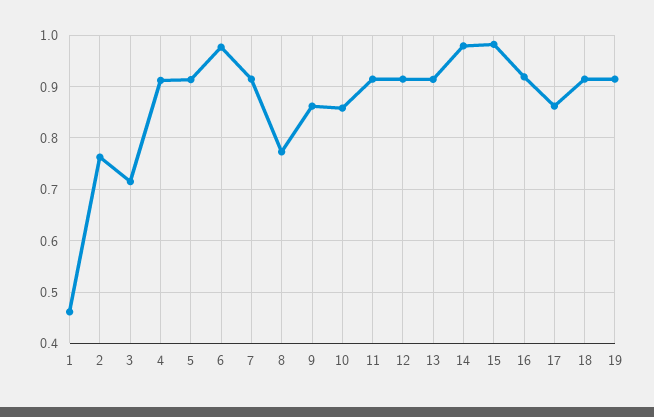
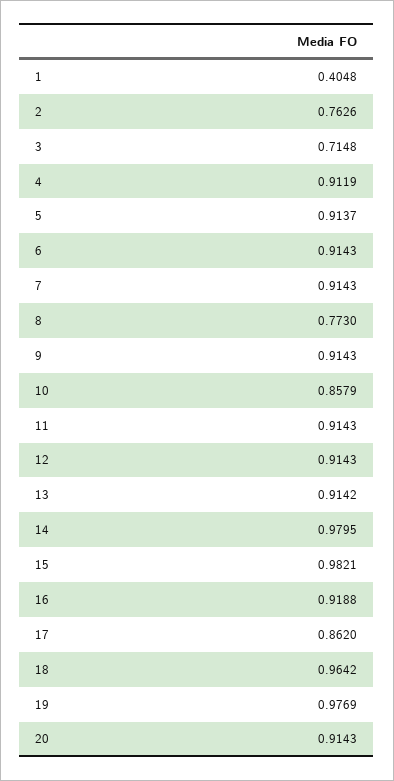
  {
-   "1": 0.46,
+   "1": 0.4048,
    "2": 0.7626,
    "3": 0.7148,
    "4": 0.9119,
    "5": 0.9137,
-   "6": 0.98,
+   "6": 0.9143,
    "7": 0.9143,
    "8": 0.773,
-   "9": 0.86,
+   "9": 0.9143,
    "10": 0.8579,
    "11": 0.9143,
    "12": 0.9143,
    "13": 0.9142,
    "14": 0.9795,
    "15": 0.9821,
    "16": 0.9188,
    "17": 0.862,
-   "18": 0.92,
+   "18": 0.9642,
-   "19": 0.92
+   "19": 0.9769,
+   "20": 0.9143
  }

